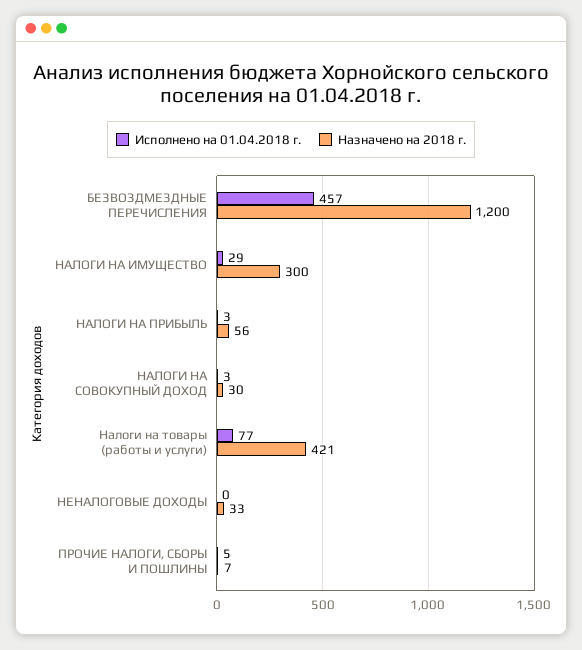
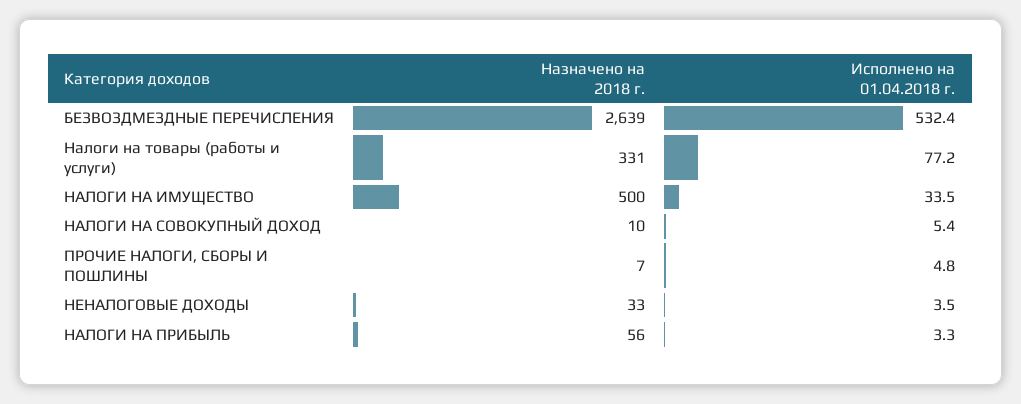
  {
    "Исполнено на 01.04.2018 г.": {
-     "БЕЗВОЗДМЕЗДНЫЕ ПЕРЕЧИСЛЕНИЯ": 457,
+     "БЕЗВОЗДМЕЗДНЫЕ ПЕРЕЧИСЛЕНИЯ": 532.4,
-     "НАЛОГИ НА ИМУЩЕСТВО": 29,
+     "НАЛОГИ НА ИМУЩЕСТВО": 33.5,
      "НАЛОГИ НА ПРИБЫЛЬ": 3.3,
-     "НАЛОГИ НА СОВОКУПНЫЙ ДОХОД": 3,
+     "НАЛОГИ НА СОВОКУПНЫЙ ДОХОД": 5.4,
      "Налоги на товары (работы и услуги)": 77.2,
-     "НЕНАЛОГОВЫЕ ДОХОДЫ": 0,
+     "НЕНАЛОГОВЫЕ ДОХОДЫ": 3.5,
      "ПРОЧИЕ НАЛОГИ, СБОРЫ И ПОШЛИНЫ": 4.8
    },
    "Назначено на 2018 г.": {
-     "БЕЗВОЗДМЕЗДНЫЕ ПЕРЕЧИСЛЕНИЯ": 1200,
+     "БЕЗВОЗДМЕЗДНЫЕ ПЕРЕЧИСЛЕНИЯ": 2639,
-     "НАЛОГИ НА ИМУЩЕСТВО": 300,
+     "НАЛОГИ НА ИМУЩЕСТВО": 500,
      "НАЛОГИ НА ПРИБЫЛЬ": 56,
-     "НАЛОГИ НА СОВОКУПНЫЙ ДОХОД": 30,
+     "НАЛОГИ НА СОВОКУПНЫЙ ДОХОД": 10,
-     "Налоги на товары (работы и услуги)": 421,
+     "Налоги на товары (работы и услуги)": 331,
      "НЕНАЛОГОВЫЕ ДОХОДЫ": 33,
      "ПРОЧИЕ НАЛОГИ, СБОРЫ И ПОШЛИНЫ": 7
    }
  }

